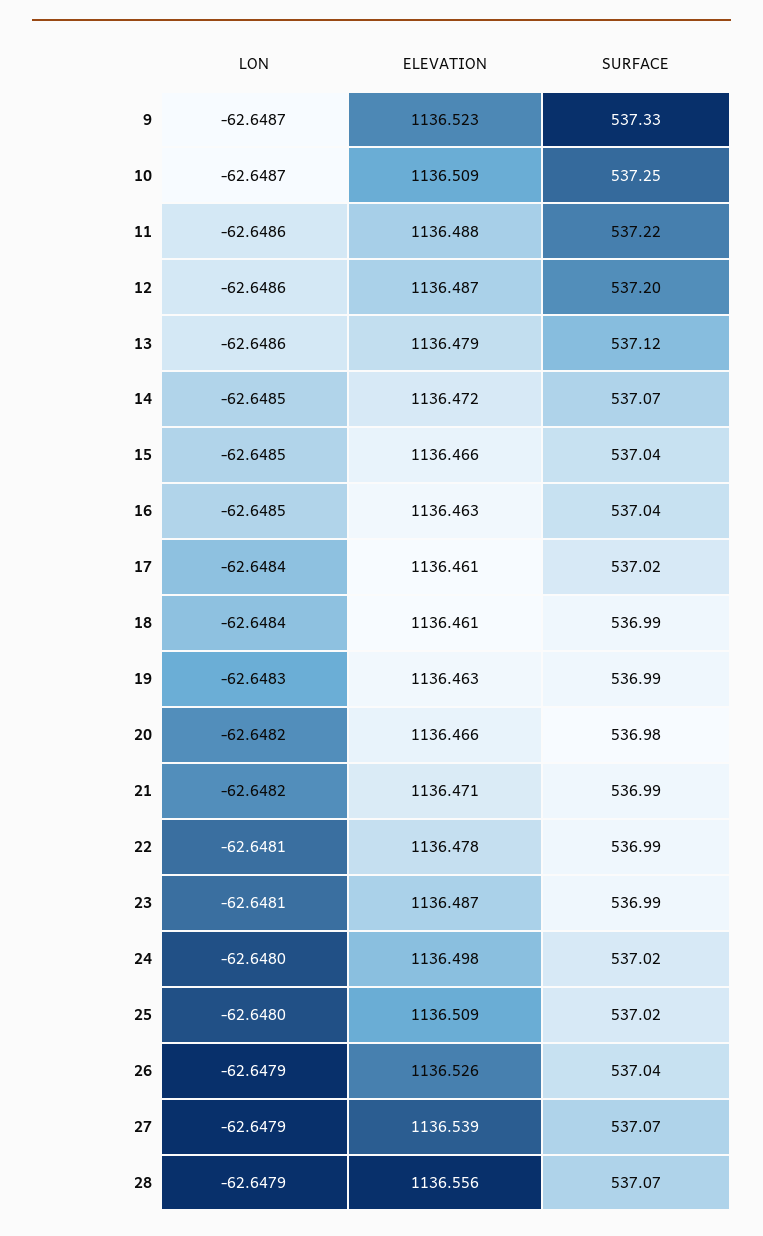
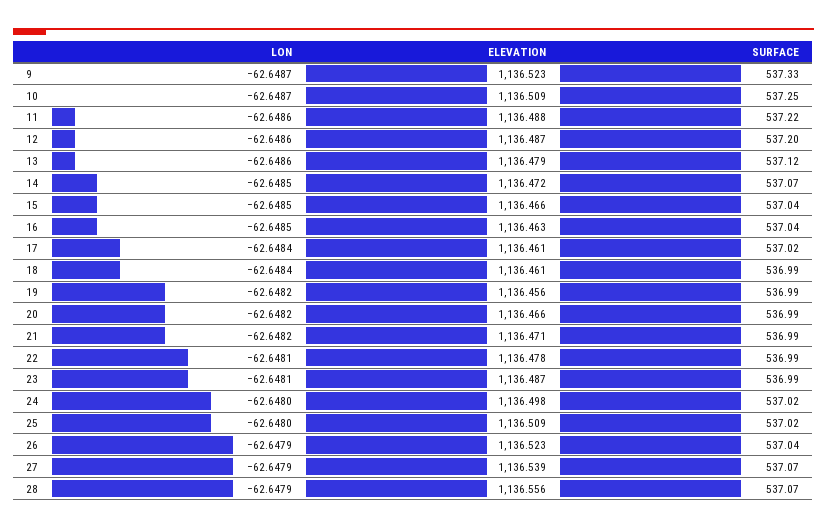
  {
    "LON": {
      "9": -62.6487,
      "10": -62.6487,
      "11": -62.6486,
      "12": -62.6486,
      "13": -62.6486,
      "14": -62.6485,
      "15": -62.6485,
      "16": -62.6485,
      "17": -62.6484,
      "18": -62.6484,
-     "19": -62.6483,
+     "19": -62.6482,
      "20": -62.6482,
      "21": -62.6482,
      "22": -62.6481,
      "23": -62.6481,
      "24": -62.648,
      "25": -62.648,
      "26": -62.6479,
      "27": -62.6479,
      "28": -62.6479
    },
    "ELEVATION": {
      "9": 1136.523,
      "10": 1136.509,
      "11": 1136.488,
      "12": 1136.487,
      "13": 1136.479,
      "14": 1136.472,
      "15": 1136.466,
      "16": 1136.463,
      "17": 1136.461,
      "18": 1136.461,
-     "19": 1136.463,
+     "19": 1136.456,
      "20": 1136.466,
      "21": 1136.471,
      "22": 1136.478,
      "23": 1136.487,
      "24": 1136.498,
      "25": 1136.509,
-     "26": 1136.526,
+     "26": 1136.523,
      "27": 1136.539,
      "28": 1136.556
    },
    "SURFACE": {
      "9": 537.33,
      "10": 537.25,
      "11": 537.22,
      "12": 537.2,
      "13": 537.12,
      "14": 537.07,
      "15": 537.04,
      "16": 537.04,
      "17": 537.02,
      "18": 536.99,
      "19": 536.99,
-     "20": 536.98,
+     "20": 536.99,
      "21": 536.99,
      "22": 536.99,
      "23": 536.99,
      "24": 537.02,
      "25": 537.02,
      "26": 537.04,
      "27": 537.07,
      "28": 537.07
    }
  }

